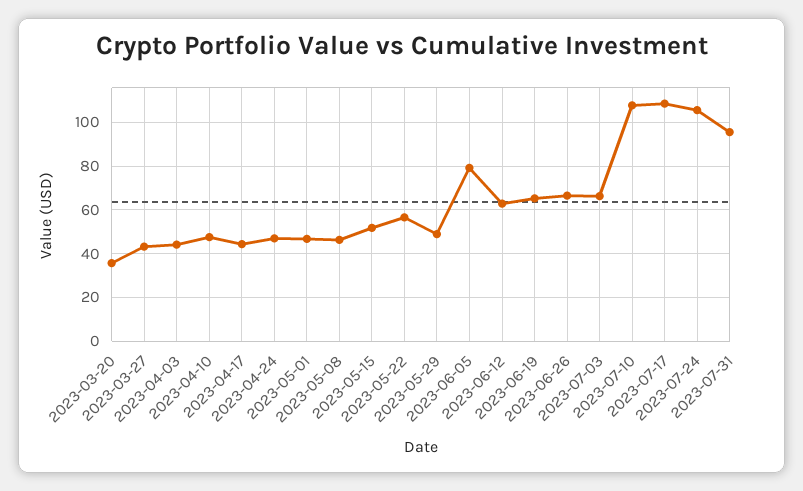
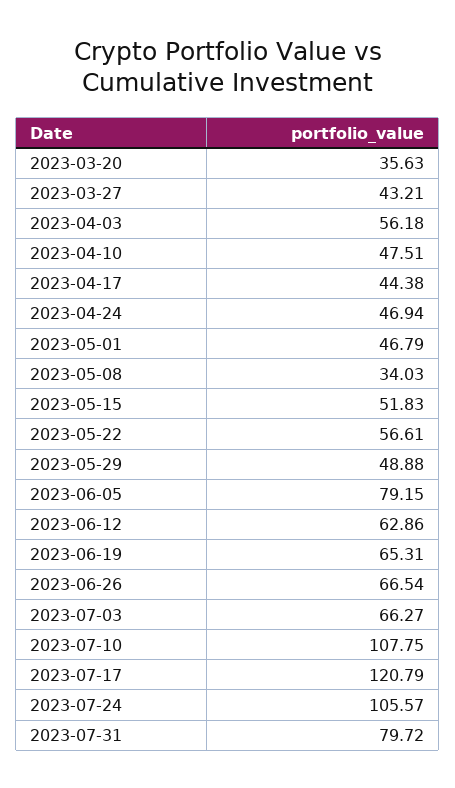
  {
    "2023-03-20": 35.63,
    "2023-03-27": 43.21,
-   "2023-04-03": 45,
+   "2023-04-03": 56.18,
    "2023-04-10": 47.51,
    "2023-04-17": 44.38,
    "2023-04-24": 46.94,
    "2023-05-01": 46.79,
-   "2023-05-08": 45,
+   "2023-05-08": 34.03,
    "2023-05-15": 51.83,
    "2023-05-22": 56.61,
    "2023-05-29": 48.88,
    "2023-06-05": 79.15,
    "2023-06-12": 62.86,
    "2023-06-19": 65.31,
    "2023-06-26": 66.54,
    "2023-07-03": 66.27,
    "2023-07-10": 107.75,
-   "2023-07-17": 110,
+   "2023-07-17": 120.79,
    "2023-07-24": 105.57,
-   "2023-07-31": 95
+   "2023-07-31": 79.72
  }

